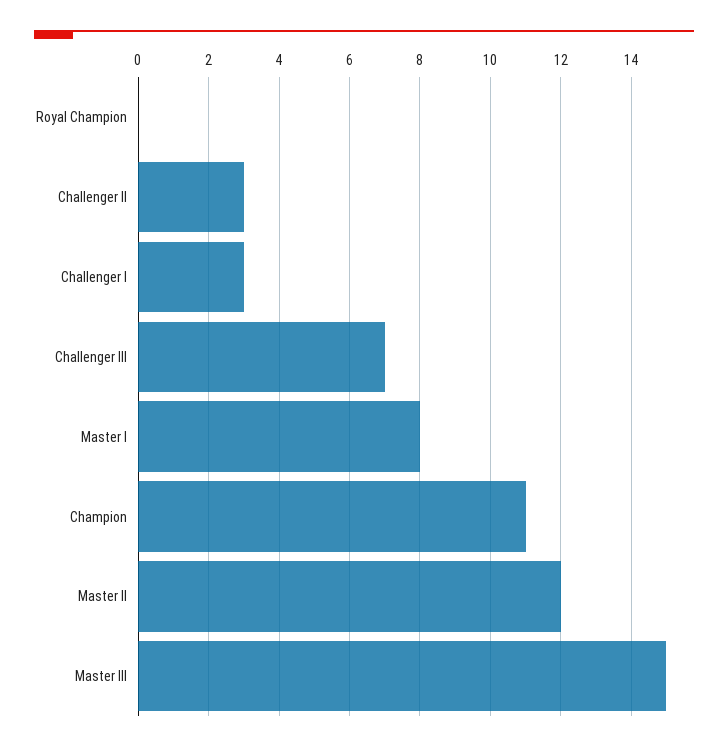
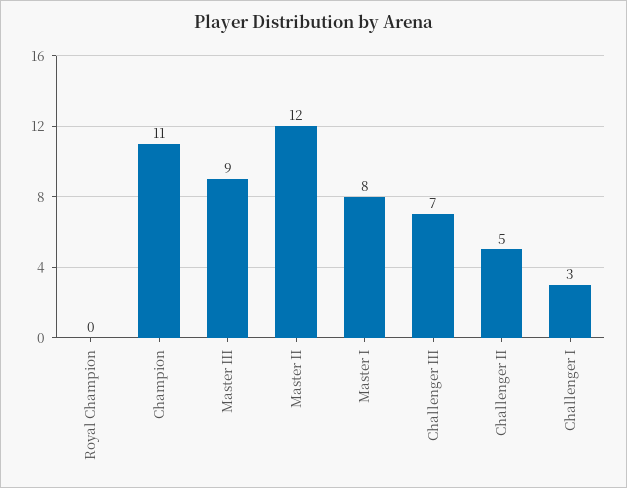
  {
    "Royal Champion": 0,
-   "Challenger II": 3,
+   "Challenger II": 5,
    "Challenger I": 3,
    "Challenger III": 7,
    "Master I": 8,
    "Champion": 11,
    "Master II": 12,
-   "Master III": 15
+   "Master III": 9
  }

